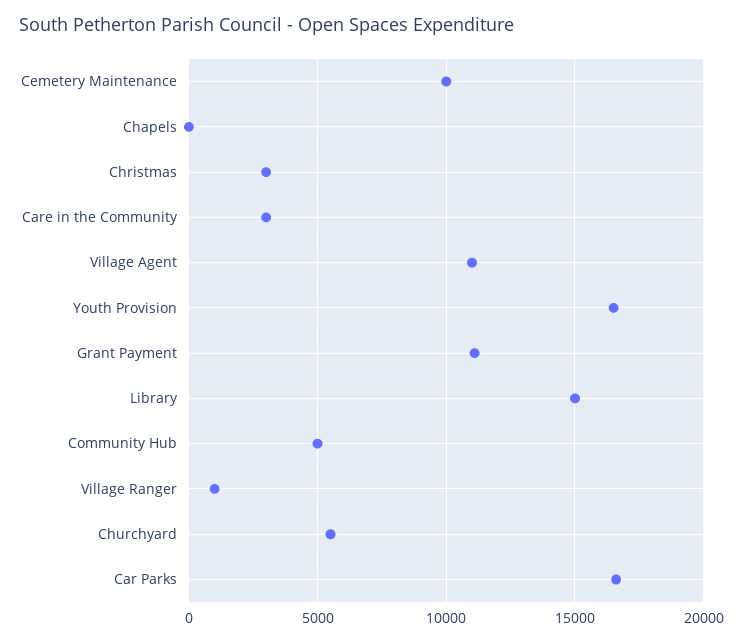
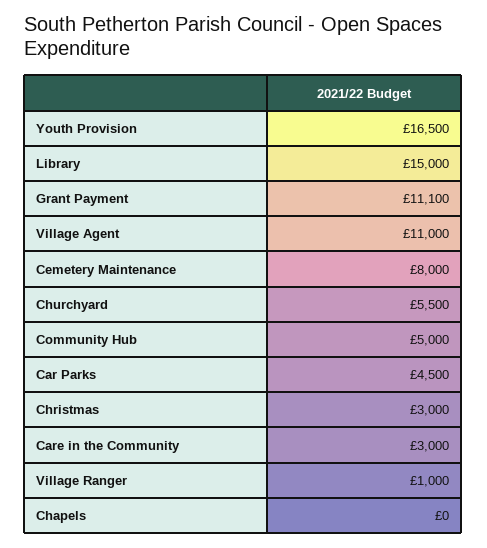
  {
-   "Cemetery Maintenance": 10000,
+   "Cemetery Maintenance": 8000,
    "Chapels": 0,
    "Christmas": 3000,
    "Care in the Community": 3000,
    "Village Agent": 11000,
    "Youth Provision": 16500,
    "Grant Payment": 11100,
    "Library": 15000,
    "Community Hub": 5000,
    "Village Ranger": 1000,
    "Churchyard": 5500,
-   "Car Parks": 16500
+   "Car Parks": 4500
  }

